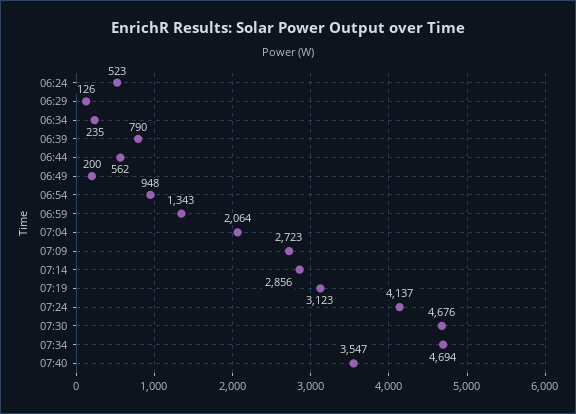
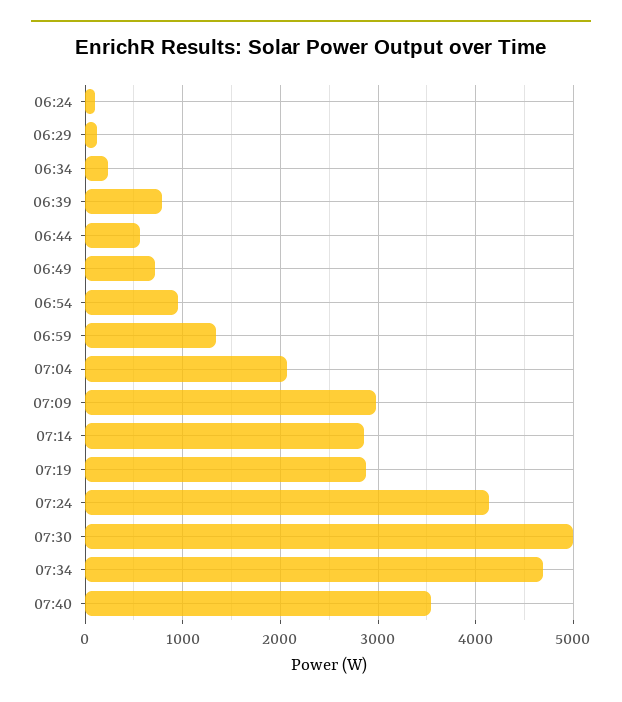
  {
-   "06:24": 523,
+   "06:24": 100,
    "06:29": 126,
    "06:34": 235,
    "06:39": 790,
    "06:44": 562,
-   "06:49": 200,
+   "06:49": 700,
    "06:54": 948,
    "06:59": 1343,
    "07:04": 2064,
-   "07:09": 2723,
+   "07:09": 3000,
    "07:14": 2856,
-   "07:19": 3123,
+   "07:19": 2900,
    "07:24": 4137,
-   "07:30": 4676,
+   "07:30": 5000,
    "07:34": 4694,
    "07:40": 3547
  }

